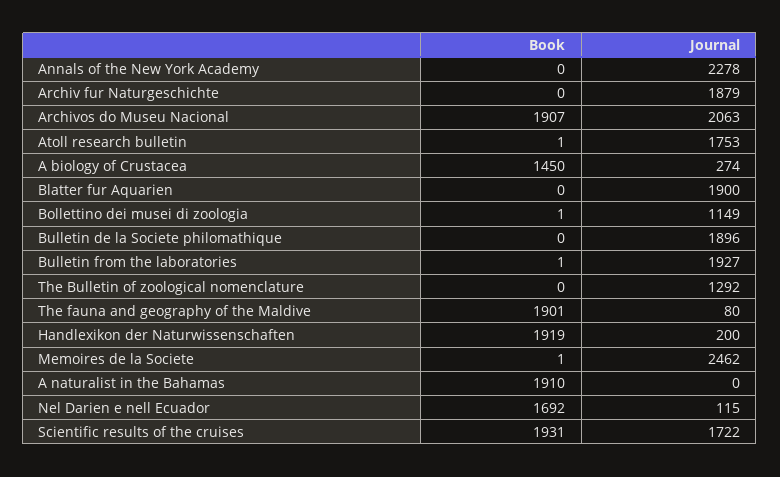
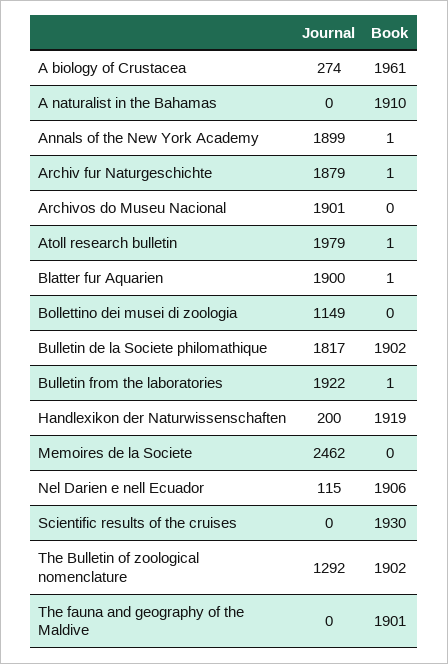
  {
    "Book": {
-     "Annals of the New York Academy": 0,
+     "Annals of the New York Academy": 1,
-     "Archiv fur Naturgeschichte": 0,
+     "Archiv fur Naturgeschichte": 1,
-     "Archivos do Museu Nacional": 1907,
+     "Archivos do Museu Nacional": 0,
      "Atoll research bulletin": 1,
-     "A biology of Crustacea": 1450,
+     "A biology of Crustacea": 1961,
-     "Blatter fur Aquarien": 0,
+     "Blatter fur Aquarien": 1,
-     "Bollettino dei musei di zoologia": 1,
+     "Bollettino dei musei di zoologia": 0,
-     "Bulletin de la Societe philomathique": 0,
+     "Bulletin de la Societe philomathique": 1902,
      "Bulletin from the laboratories": 1,
-     "The Bulletin of zoological nomenclature": 0,
+     "The Bulletin of zoological nomenclature": 1902,
      "The fauna and geography of the Maldive": 1901,
      "Handlexikon der Naturwissenschaften": 1919,
-     "Memoires de la Societe": 1,
+     "Memoires de la Societe": 0,
      "A naturalist in the Bahamas": 1910,
-     "Nel Darien e nell Ecuador": 1692,
+     "Nel Darien e nell Ecuador": 1906,
-     "Scientific results of the cruises": 1931
+     "Scientific results of the cruises": 1930
    },
    "Journal": {
-     "Annals of the New York Academy": 2278,
+     "Annals of the New York Academy": 1899,
      "Archiv fur Naturgeschichte": 1879,
-     "Archivos do Museu Nacional": 2063,
+     "Archivos do Museu Nacional": 1901,
-     "Atoll research bulletin": 1753,
+     "Atoll research bulletin": 1979,
      "A biology of Crustacea": 274,
      "Blatter fur Aquarien": 1900,
      "Bollettino dei musei di zoologia": 1149,
-     "Bulletin de la Societe philomathique": 1896,
+     "Bulletin de la Societe philomathique": 1817,
-     "Bulletin from the laboratories": 1927,
+     "Bulletin from the laboratories": 1922,
      "The Bulletin of zoological nomenclature": 1292,
-     "The fauna and geography of the Maldive": 80,
+     "The fauna and geography of the Maldive": 0,
      "Handlexikon der Naturwissenschaften": 200,
      "Memoires de la Societe": 2462,
      "A naturalist in the Bahamas": 0,
      "Nel Darien e nell Ecuador": 115,
-     "Scientific results of the cruises": 1722
+     "Scientific results of the cruises": 0
    }
  }

